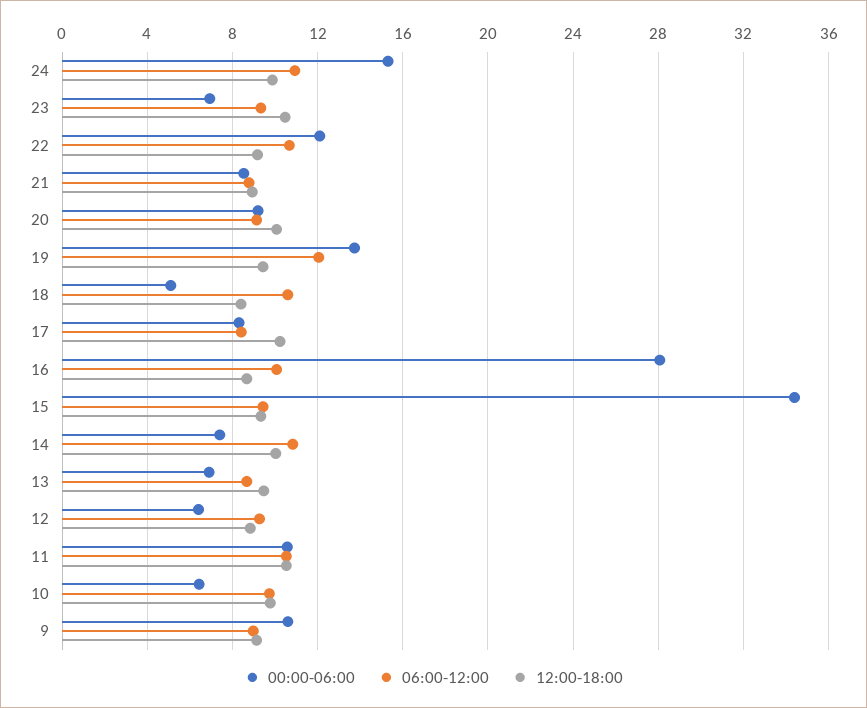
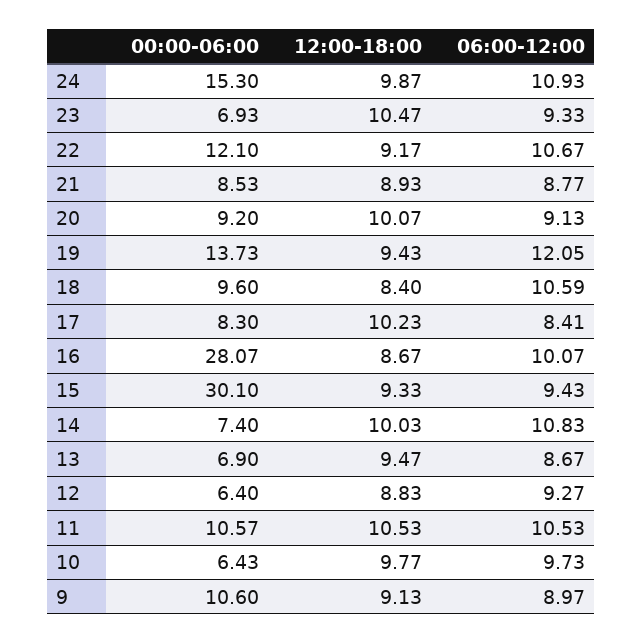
  {
    "00:00-06:00": {
      "24": 15.3,
      "23": 6.93,
      "22": 12.1,
      "21": 8.53,
      "20": 9.2,
      "19": 13.73,
-     "18": 5,
+     "18": 9.6,
      "17": 8.3,
      "16": 28.07,
-     "15": 34.5,
+     "15": 30.1,
      "14": 7.4,
      "13": 6.9,
      "12": 6.4,
      "11": 10.57,
      "10": 6.43,
      "9": 10.6
    },
    "06:00-12:00": {
      "24": 10.93,
      "23": 9.33,
      "22": 10.67,
      "21": 8.77,
      "20": 9.13,
      "19": 12.05,
      "18": 10.59,
      "17": 8.41,
      "16": 10.07,
      "15": 9.43,
      "14": 10.83,
      "13": 8.67,
      "12": 9.27,
      "11": 10.53,
      "10": 9.73,
      "9": 8.97
    },
    "12:00-18:00": {
      "24": 9.87,
      "23": 10.47,
      "22": 9.17,
      "21": 8.93,
      "20": 10.07,
      "19": 9.43,
      "18": 8.4,
      "17": 10.23,
      "16": 8.67,
      "15": 9.33,
      "14": 10.03,
      "13": 9.47,
      "12": 8.83,
      "11": 10.53,
      "10": 9.77,
      "9": 9.13
    }
  }

